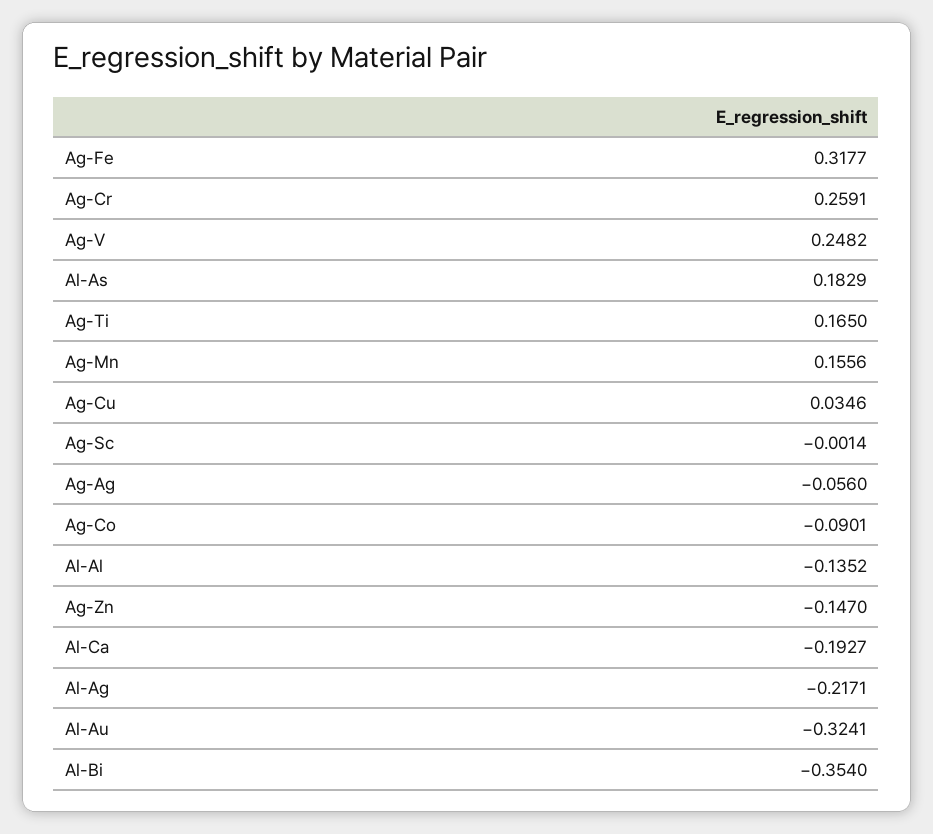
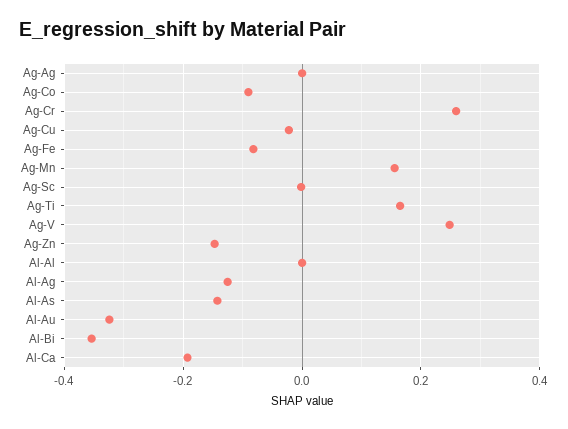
  {
-   "Ag-Fe": 0.3177,
+   "Ag-Fe": -0.08,
    "Ag-Cr": 0.2591,
    "Ag-V": 0.2482,
-   "Al-As": 0.1829,
+   "Al-As": -0.14,
    "Ag-Ti": 0.165,
    "Ag-Mn": 0.1556,
-   "Ag-Cu": 0.0346,
+   "Ag-Cu": -0.02,
    "Ag-Sc": -0.0014,
-   "Ag-Ag": -0.056,
+   "Ag-Ag": 0,
    "Ag-Co": -0.0901,
-   "Al-Al": -0.1352,
+   "Al-Al": 0,
    "Ag-Zn": -0.147,
    "Al-Ca": -0.1927,
-   "Al-Ag": -0.2171,
+   "Al-Ag": -0.12,
    "Al-Au": -0.3241,
    "Al-Bi": -0.354
  }

